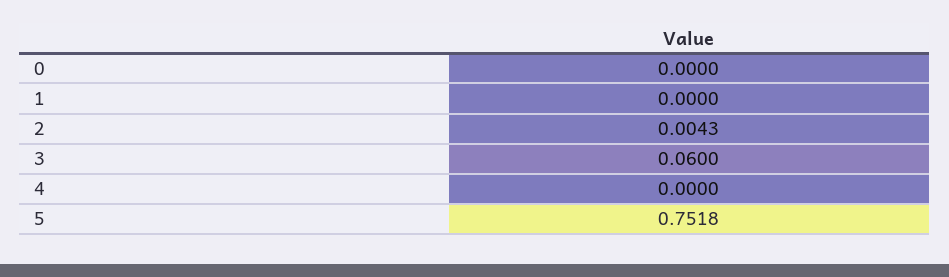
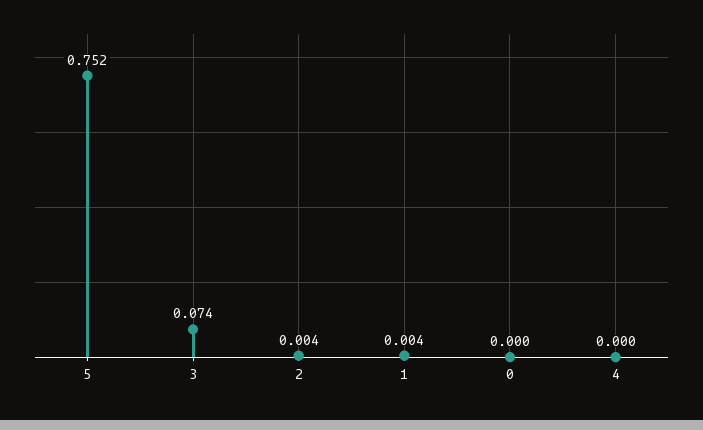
  {
    "0": 0,
-   "1": 0,
+   "1": 0.004,
    "2": 0.0043,
-   "3": 0.06,
+   "3": 0.074,
    "4": 0,
    "5": 0.7518
  }

